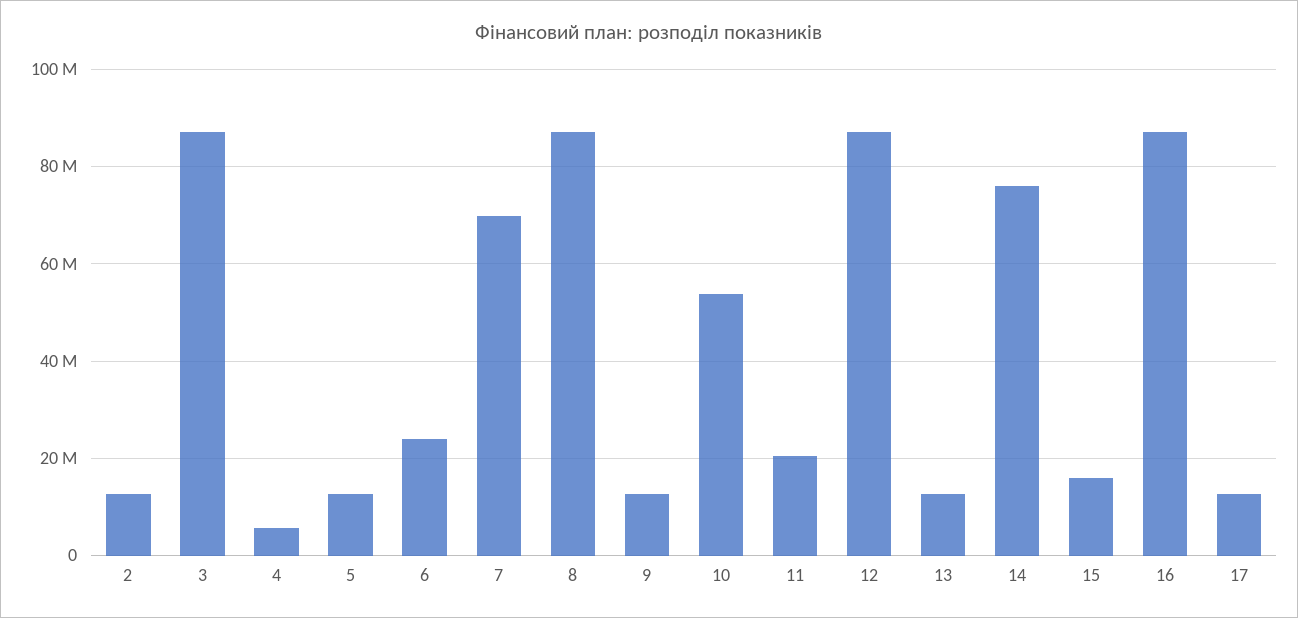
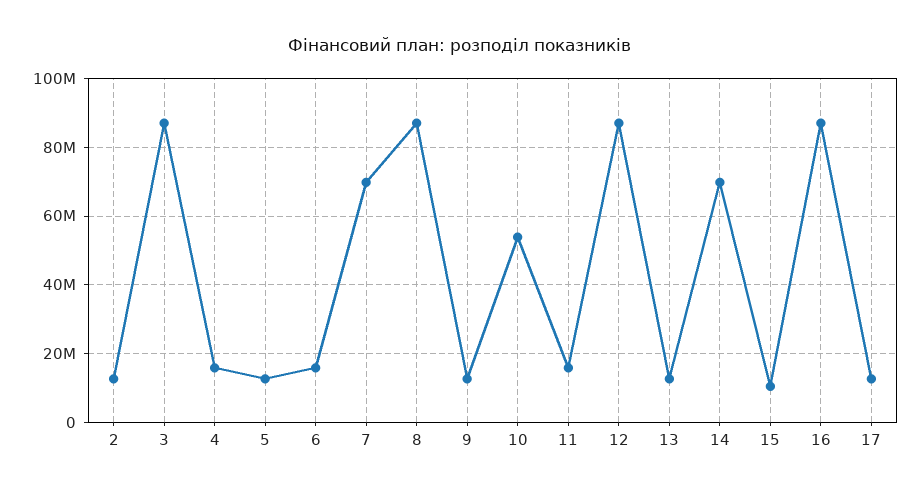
  {
    "2": 12000000,
    "3": 88000000,
-   "4": 6000000,
+   "4": 16000000,
    "5": 12000000,
-   "6": 24000000,
+   "6": 16000000,
    "7": 70000000,
    "8": 88000000,
    "9": 12000000,
    "10": 54000000,
-   "11": 20000000,
+   "11": 16000000,
    "12": 88000000,
    "13": 12000000,
-   "14": 76000000,
+   "14": 70000000,
-   "15": 16000000,
+   "15": 10000000,
    "16": 88000000,
    "17": 12000000
  }

